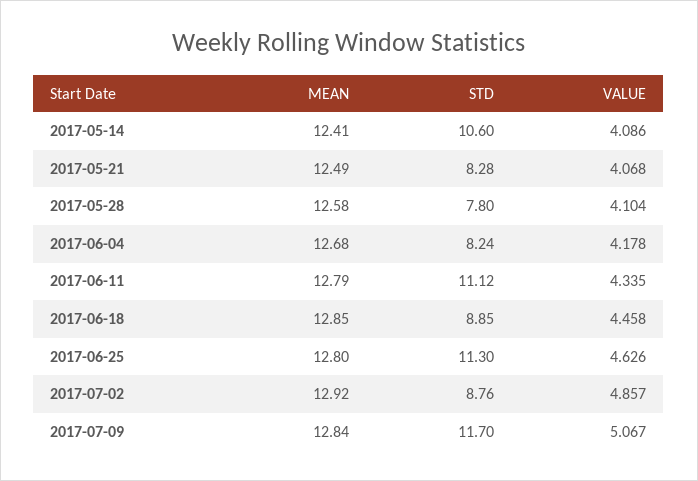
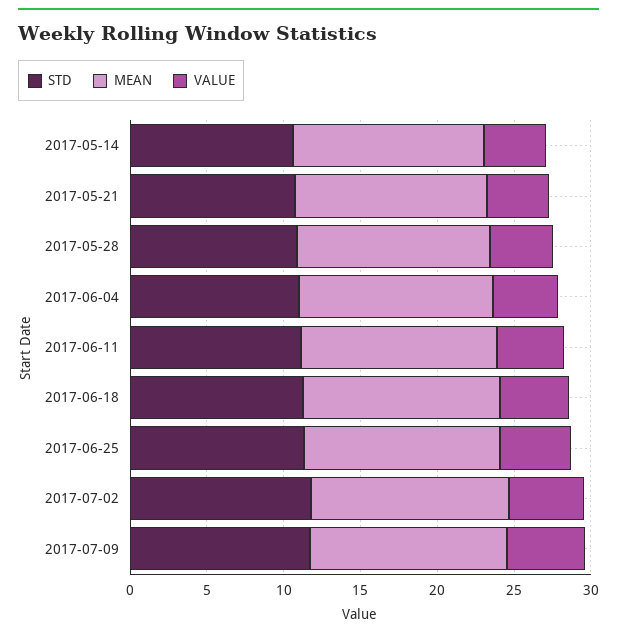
  {
    "MEAN": {
      "2017-05-14": 12.41,
      "2017-05-21": 12.49,
      "2017-05-28": 12.58,
      "2017-06-04": 12.68,
      "2017-06-11": 12.79,
      "2017-06-18": 12.85,
      "2017-06-25": 12.8,
      "2017-07-02": 12.92,
      "2017-07-09": 12.84
    },
    "STD": {
      "2017-05-14": 10.6,
-     "2017-05-21": 8.28,
+     "2017-05-21": 11,
-     "2017-05-28": 7.8,
+     "2017-05-28": 11,
-     "2017-06-04": 8.24,
+     "2017-06-04": 11,
      "2017-06-11": 11.12,
-     "2017-06-18": 8.85,
+     "2017-06-18": 11,
      "2017-06-25": 11.3,
-     "2017-07-02": 8.76,
+     "2017-07-02": 12,
      "2017-07-09": 11.7
    },
    "VALUE": {
      "2017-05-14": 4.086,
      "2017-05-21": 4.068,
      "2017-05-28": 4.104,
      "2017-06-04": 4.178,
      "2017-06-11": 4.335,
      "2017-06-18": 4.458,
      "2017-06-25": 4.626,
      "2017-07-02": 4.857,
      "2017-07-09": 5.067
    }
  }

